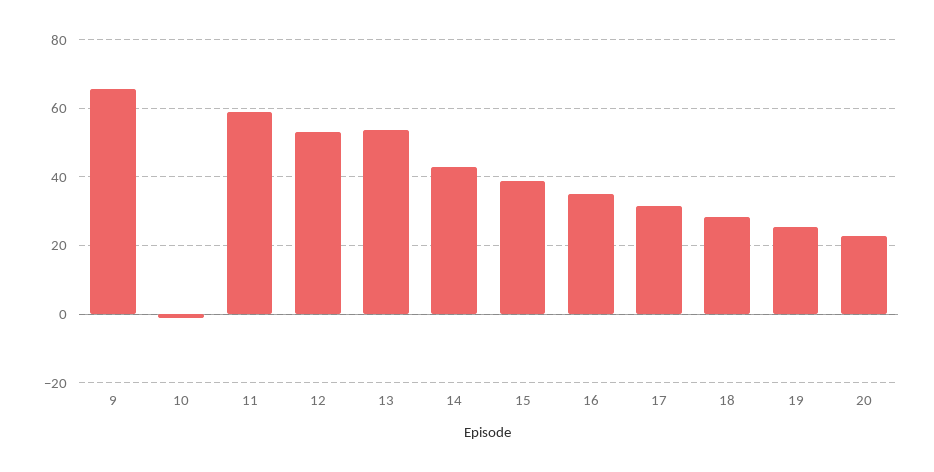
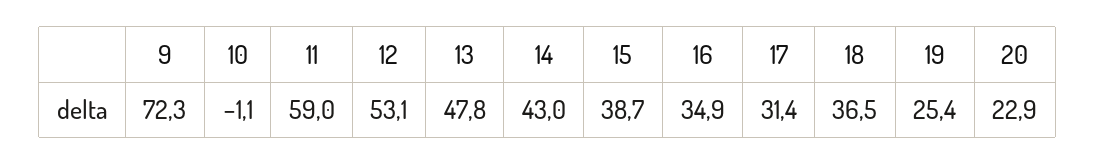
  {
-   "9": 66,
+   "9": 72.3,
    "10": -1.1,
    "11": 59,
    "12": 53.1,
-   "13": 54,
+   "13": 47.8,
    "14": 43,
    "15": 38.7,
    "16": 34.9,
    "17": 31.4,
-   "18": 28,
+   "18": 36.5,
    "19": 25.4,
    "20": 22.9
  }

